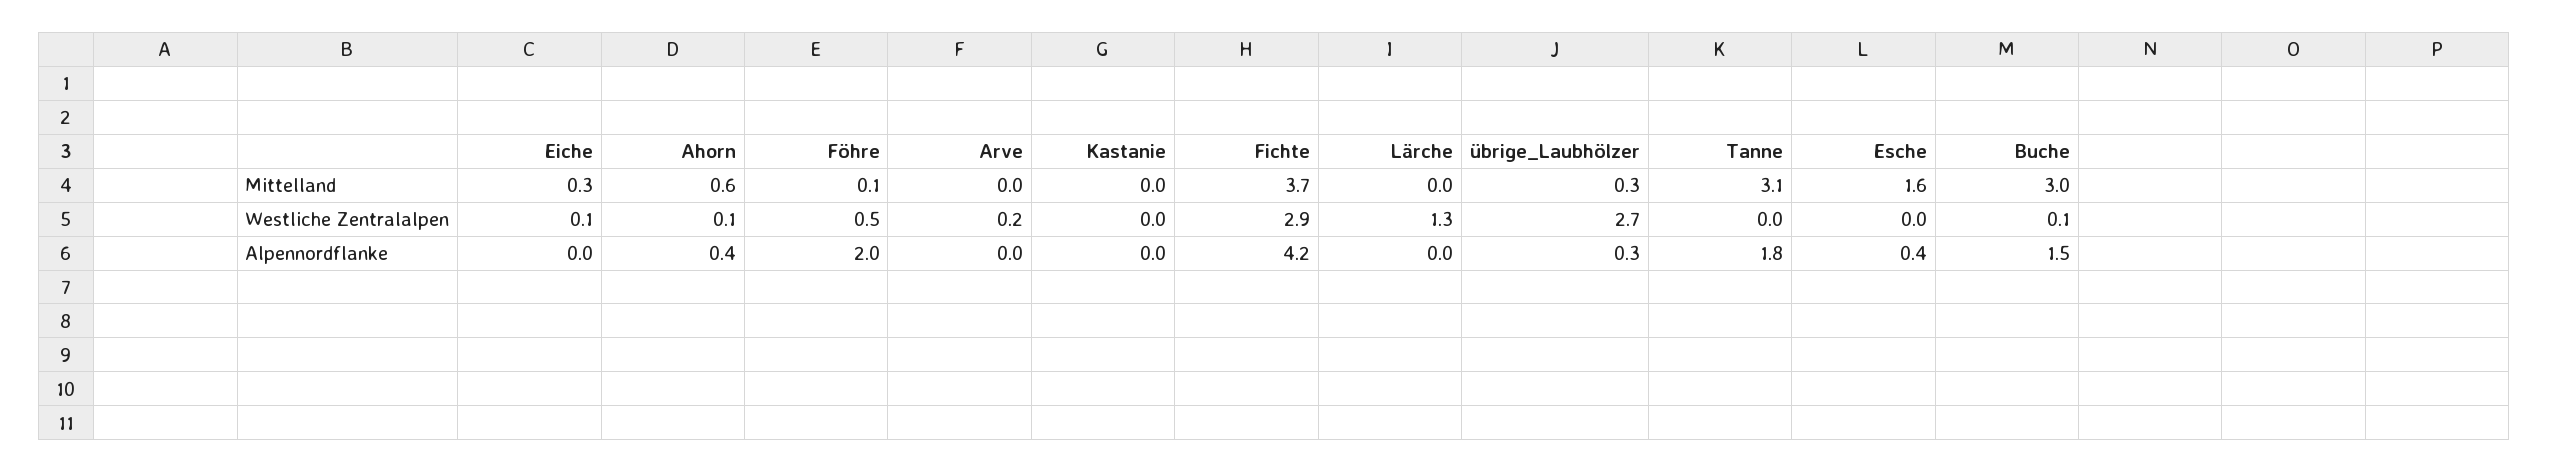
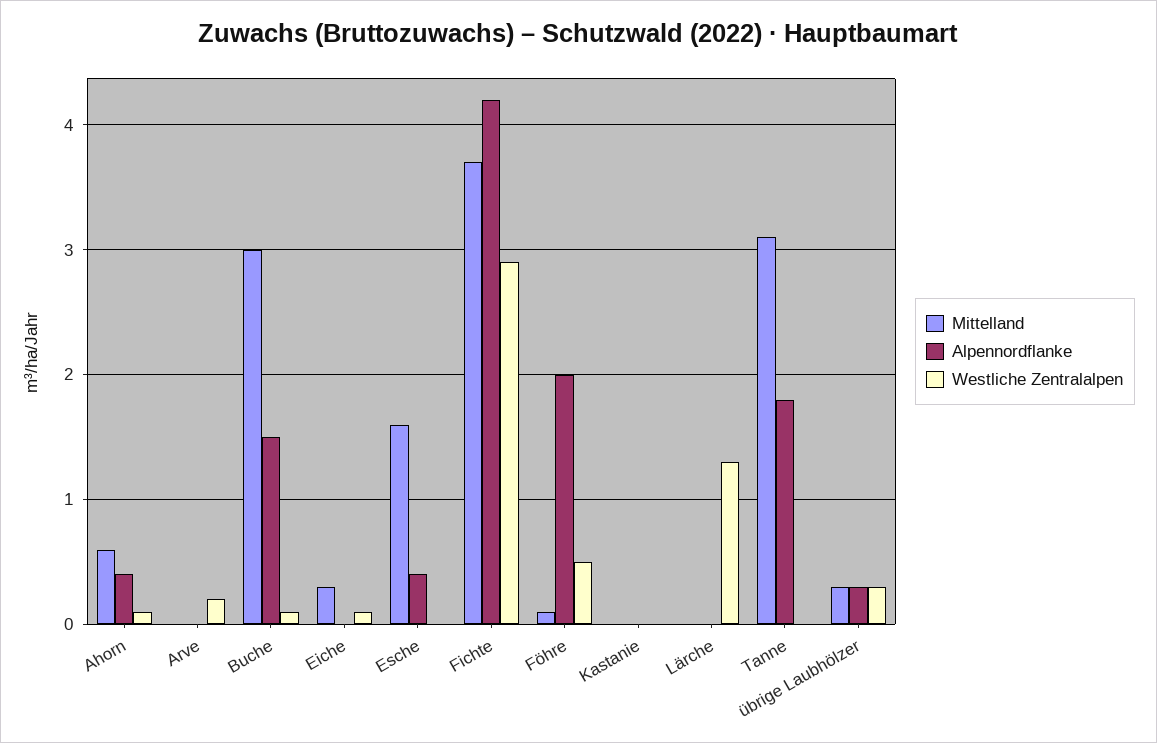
  {
    "Mittelland": {
      "Eiche": 0.3,
      "Ahorn": 0.6,
      "Föhre": 0.1,
      "Arve": 0,
      "Kastanie": 0,
      "Fichte": 3.7,
      "Lärche": 0,
      "übrige_Laubhölzer": 0.3,
      "Tanne": 3.1,
      "Esche": 1.6,
      "Buche": 3
    },
    "Westliche Zentralalpen": {
      "Eiche": 0.1,
      "Ahorn": 0.1,
      "Föhre": 0.5,
      "Arve": 0.2,
      "Kastanie": 0,
      "Fichte": 2.9,
      "Lärche": 1.3,
-     "übrige_Laubhölzer": 2.7,
+     "übrige_Laubhölzer": 0.3,
      "Tanne": 0,
      "Esche": 0,
      "Buche": 0.1
    },
    "Alpennordflanke": {
      "Eiche": 0,
      "Ahorn": 0.4,
      "Föhre": 2,
      "Arve": 0,
      "Kastanie": 0,
      "Fichte": 4.2,
      "Lärche": 0,
      "übrige_Laubhölzer": 0.3,
      "Tanne": 1.8,
      "Esche": 0.4,
      "Buche": 1.5
    }
  }

